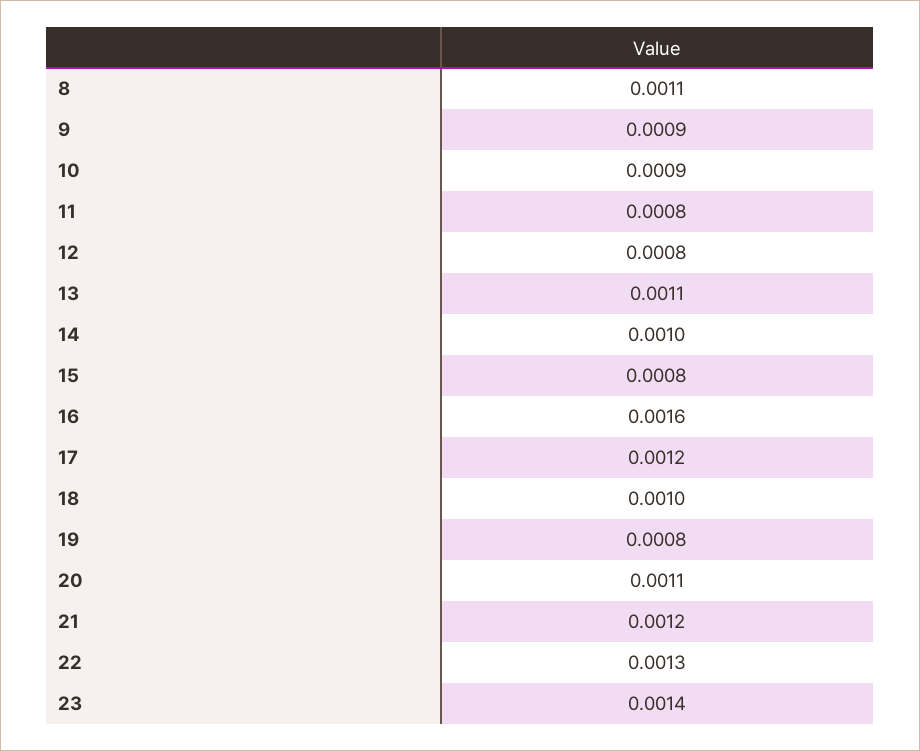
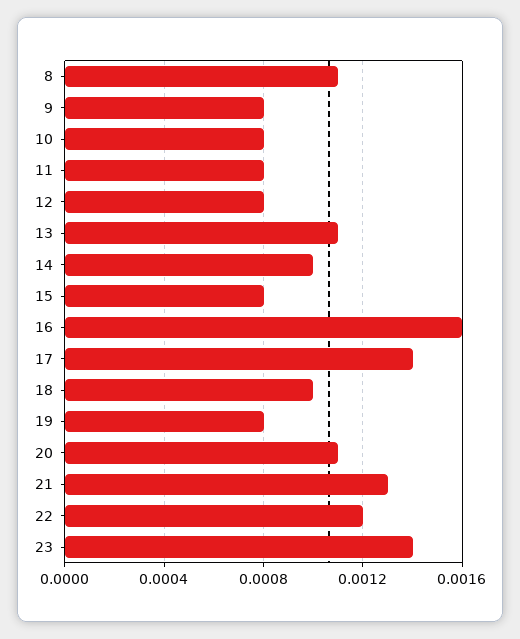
  {
    "8": 0.0011,
-   "9": 0.0009,
+   "9": 0.0008,
-   "10": 0.0009,
+   "10": 0.0008,
    "11": 0.0008,
    "12": 0.0008,
    "13": 0.0011,
    "14": 0.001,
    "15": 0.0008,
    "16": 0.0016,
-   "17": 0.0012,
+   "17": 0.0014,
    "18": 0.001,
    "19": 0.0008,
    "20": 0.0011,
-   "21": 0.0012,
+   "21": 0.0013,
-   "22": 0.0013,
+   "22": 0.0012,
    "23": 0.0014
  }

